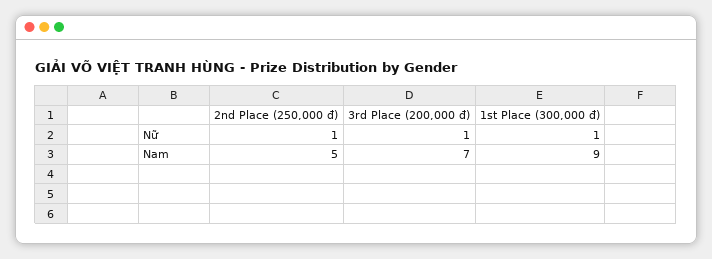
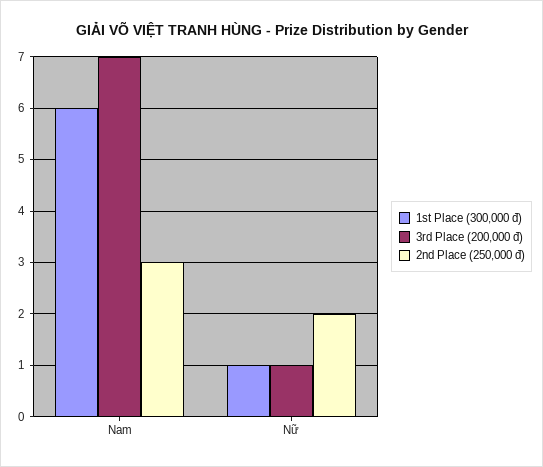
  {
    "2nd Place (250,000 đ)": {
-     "Nữ": 1,
+     "Nữ": 2,
-     "Nam": 5
+     "Nam": 3
    },
    "3rd Place (200,000 đ)": {
      "Nữ": 1,
      "Nam": 7
    },
    "1st Place (300,000 đ)": {
      "Nữ": 1,
-     "Nam": 9
+     "Nam": 6
    }
  }

